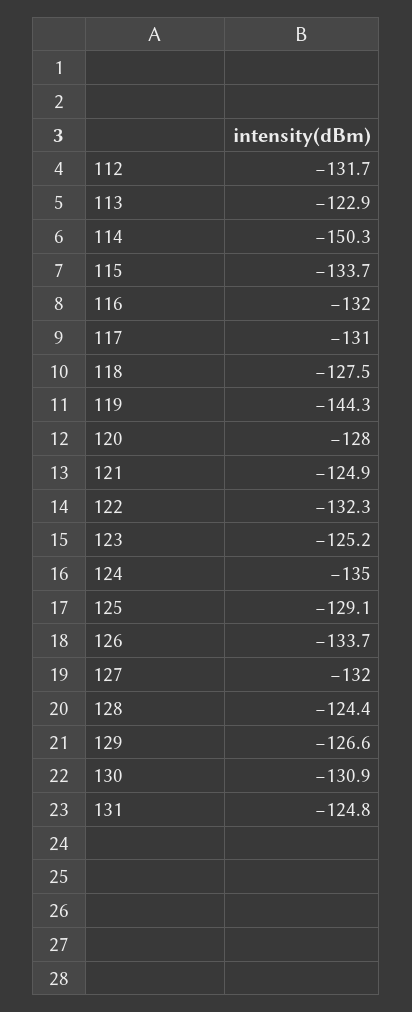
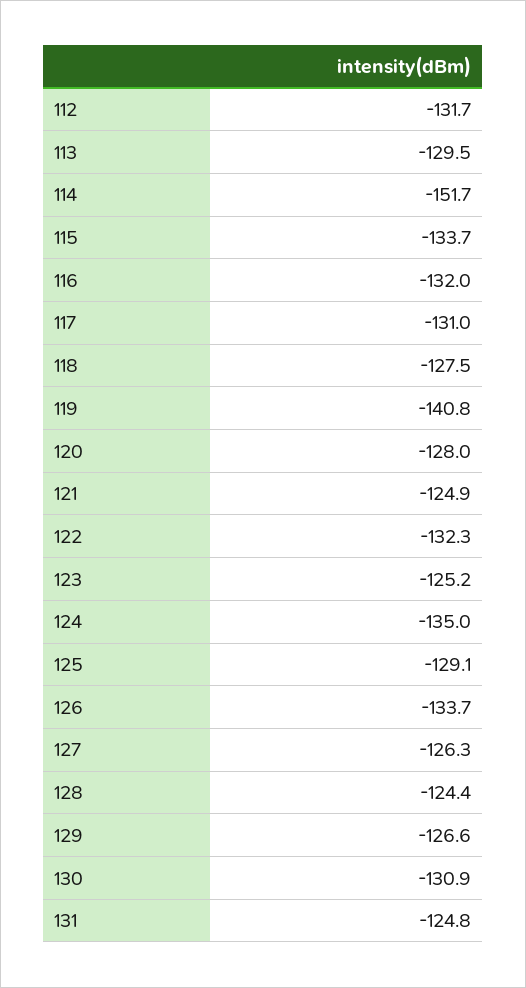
  {
    "112": -131.7,
-   "113": -122.9,
+   "113": -129.5,
-   "114": -150.3,
+   "114": -151.7,
    "115": -133.7,
    "116": -132,
    "117": -131,
    "118": -127.5,
-   "119": -144.3,
+   "119": -140.8,
    "120": -128,
    "121": -124.9,
    "122": -132.3,
    "123": -125.2,
    "124": -135,
    "125": -129.1,
    "126": -133.7,
-   "127": -132,
+   "127": -126.3,
    "128": -124.4,
    "129": -126.6,
    "130": -130.9,
    "131": -124.8
  }

